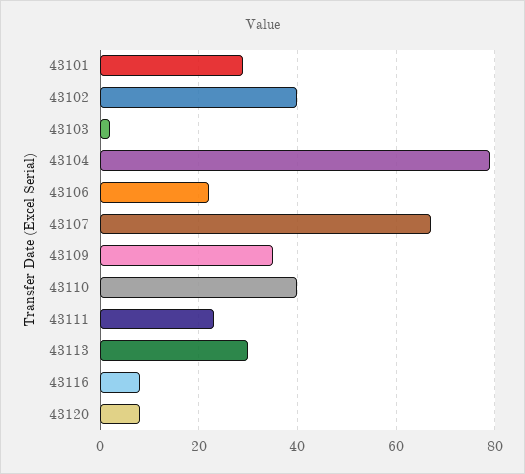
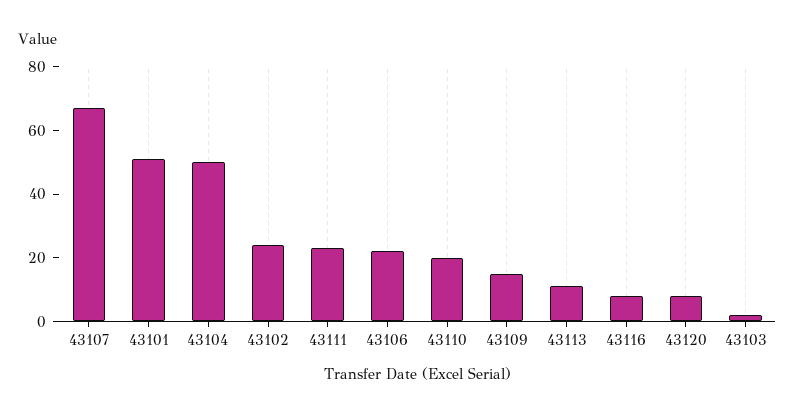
  {
-   "43101": 30,
+   "43101": 50,
-   "43102": 40,
+   "43102": 25,
    "43103": 0,
-   "43104": 80,
+   "43104": 50,
    "43106": 20,
    "43107": 65,
-   "43109": 35,
+   "43109": 15,
-   "43110": 40,
+   "43110": 20,
    "43111": 25,
-   "43113": 30,
+   "43113": 10,
    "43116": 10,
    "43120": 10
  }

